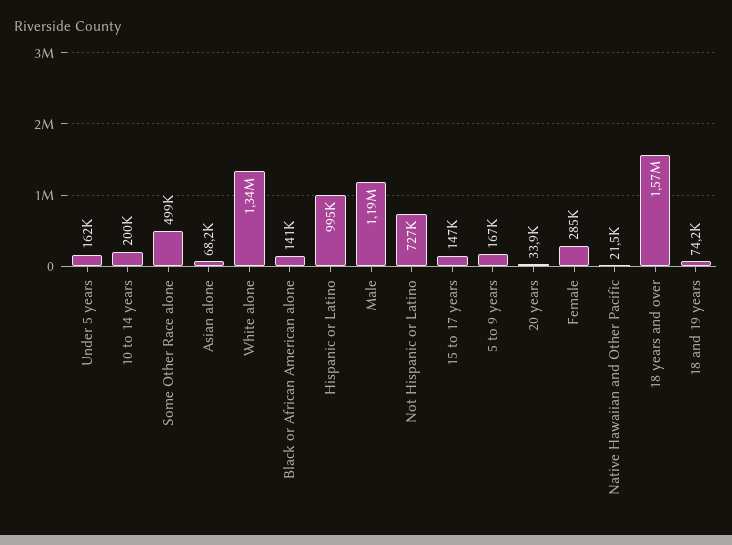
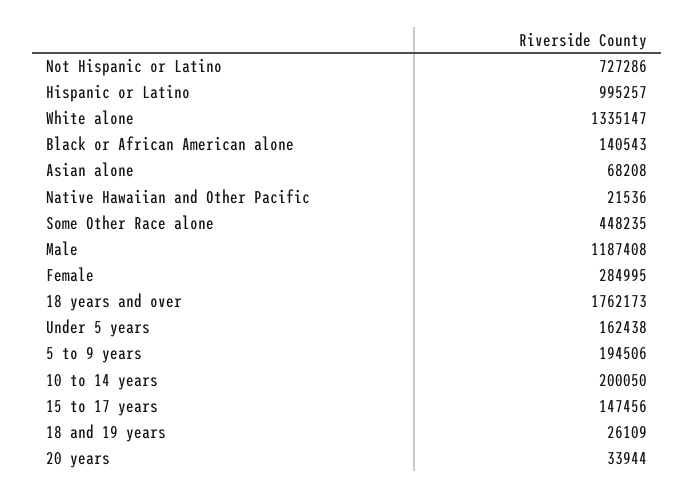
  {
    "Under 5 years": 162438,
    "10 to 14 years": 200050,
-   "Some Other Race alone": 499000,
+   "Some Other Race alone": 448235,
    "Asian alone": 68208,
    "White alone": 1335147,
    "Black or African American alone": 140543,
    "Hispanic or Latino": 995257,
    "Male": 1187408,
    "Not Hispanic or Latino": 727286,
    "15 to 17 years": 147456,
-   "5 to 9 years": 167000,
+   "5 to 9 years": 194506,
    "20 years": 33944,
    "Female": 284995,
    "Native Hawaiian and Other Pacific": 21536,
-   "18 years and over": 1570000,
+   "18 years and over": 1762173,
-   "18 and 19 years": 74200
+   "18 and 19 years": 26109
  }

